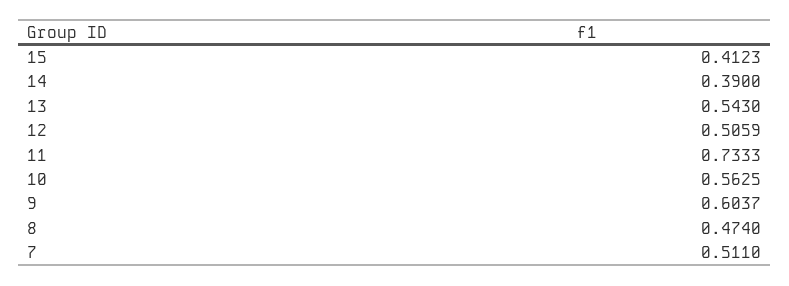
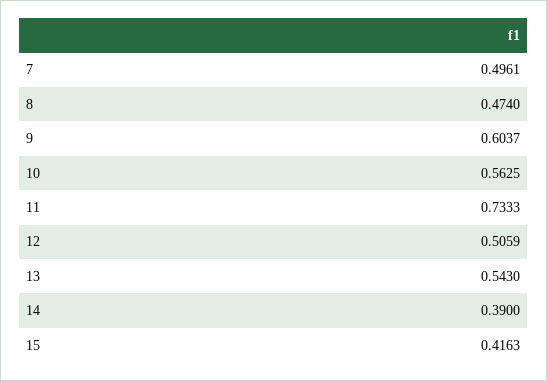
  {
-   "15": 0.4123,
+   "15": 0.4163,
    "14": 0.39,
    "13": 0.543,
    "12": 0.5059,
    "11": 0.7333,
    "10": 0.5625,
    "9": 0.6037,
    "8": 0.474,
-   "7": 0.511
+   "7": 0.4961
  }

